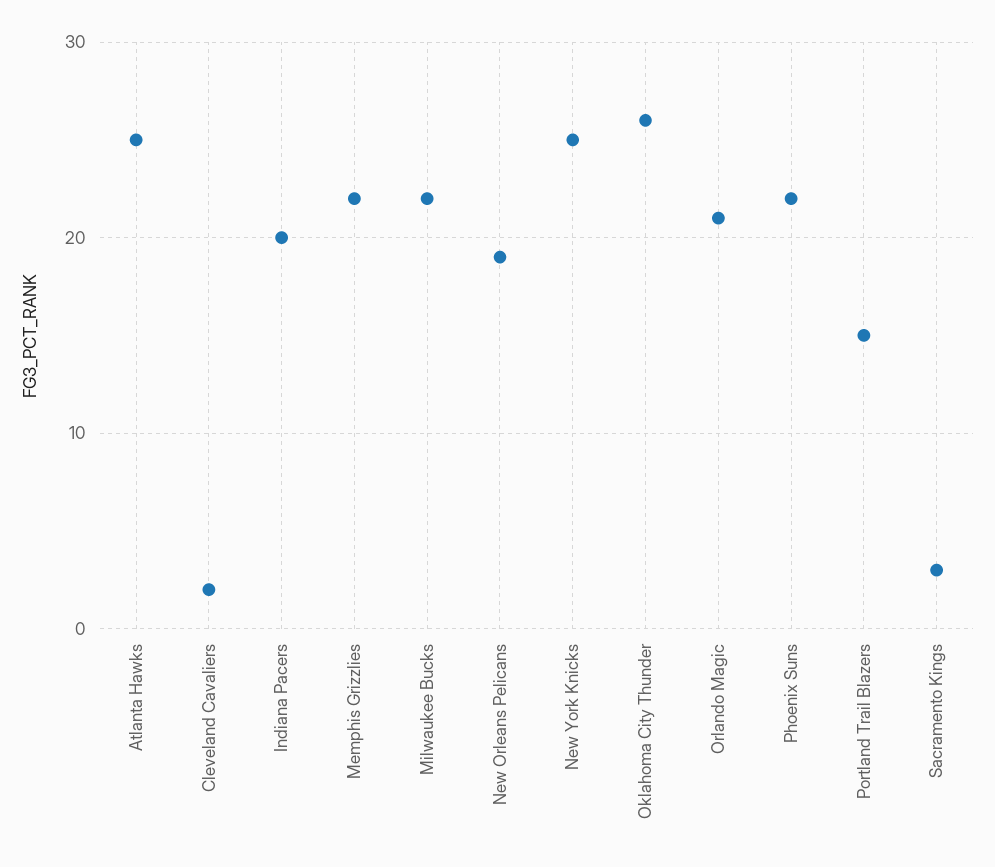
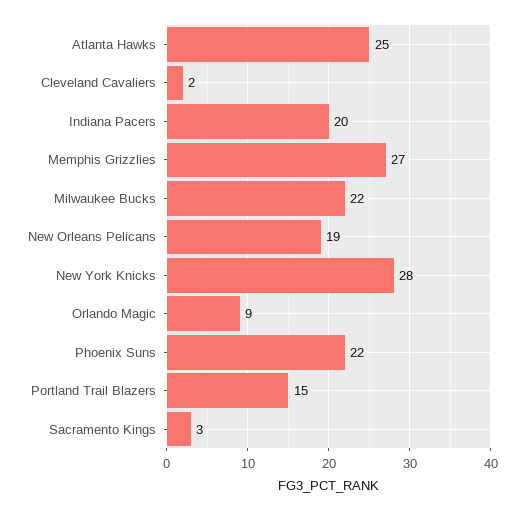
  {
    "Atlanta Hawks": 25,
    "Cleveland Cavaliers": 2,
    "Indiana Pacers": 20,
-   "Memphis Grizzlies": 22,
+   "Memphis Grizzlies": 27,
    "Milwaukee Bucks": 22,
    "New Orleans Pelicans": 19,
-   "New York Knicks": 25,
+   "New York Knicks": 28,
-   "Oklahoma City Thunder": 26,
-   "Orlando Magic": 21,
+   "Orlando Magic": 9,
    "Phoenix Suns": 22,
    "Portland Trail Blazers": 15,
    "Sacramento Kings": 3
  }

